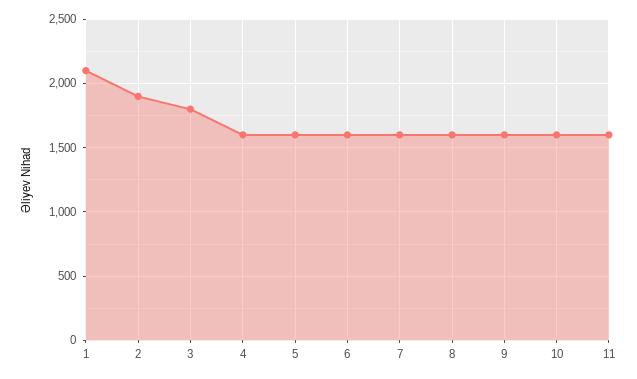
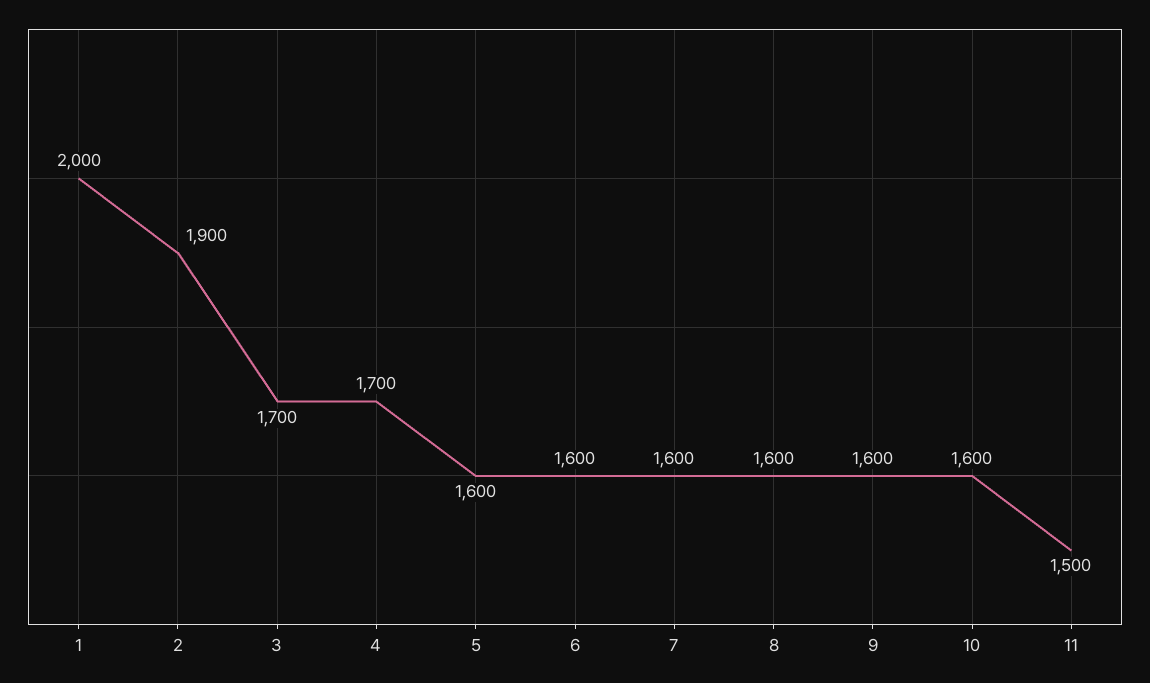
  {
-   "1": 2100,
+   "1": 2000,
    "2": 1900,
-   "3": 1800,
+   "3": 1700,
-   "4": 1600,
+   "4": 1700,
    "5": 1600,
    "6": 1600,
    "7": 1600,
    "8": 1600,
    "9": 1600,
    "10": 1600,
-   "11": 1600
+   "11": 1500
  }

